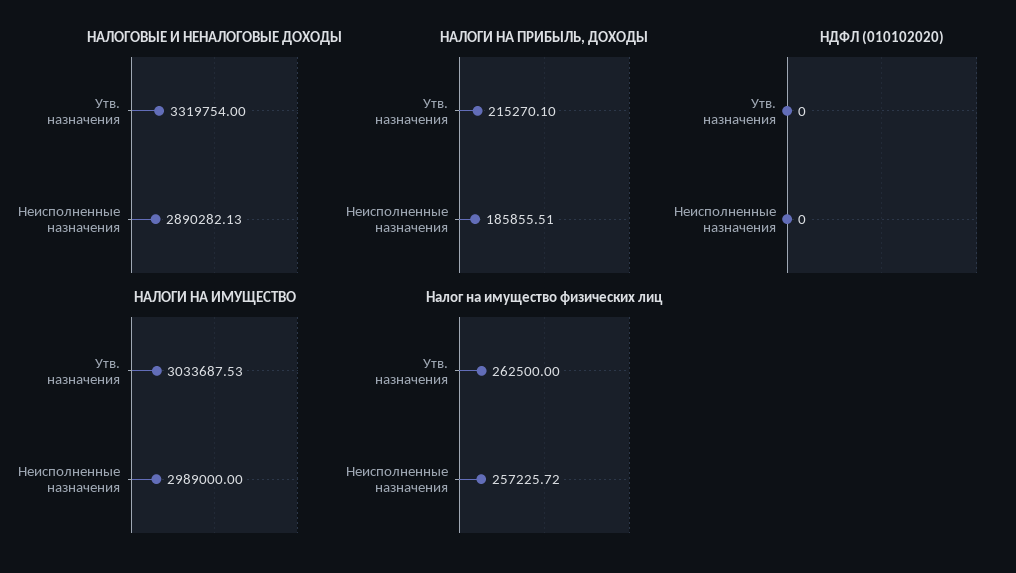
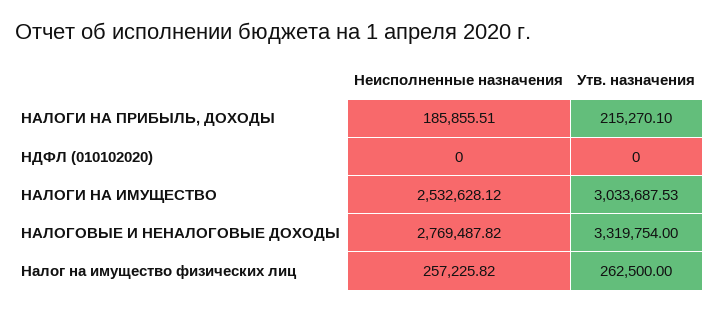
  {
    "НАЛОГОВЫЕ И НЕНАЛОГОВЫЕ ДОХОДЫ": {
      "Утв. назначения": 3319754,
-     "Неисполненные назначения": 2890282.13
+     "Неисполненные назначения": 2769487.82
    },
    "НАЛОГИ НА ПРИБЫЛЬ, ДОХОДЫ": {
      "Утв. назначения": 215270.1,
      "Неисполненные назначения": 185855.51
    },
    "НДФЛ (010102020)": {
      "Утв. назначения": 0,
      "Неисполненные назначения": 0
    },
    "НАЛОГИ НА ИМУЩЕСТВО": {
      "Утв. назначения": 3033687.53,
-     "Неисполненные назначения": 2989000
+     "Неисполненные назначения": 2532628.12
    },
    "Налог на имущество физических лиц": {
      "Утв. назначения": 262500,
-     "Неисполненные назначения": 257225.72
+     "Неисполненные назначения": 257225.82
    }
  }

